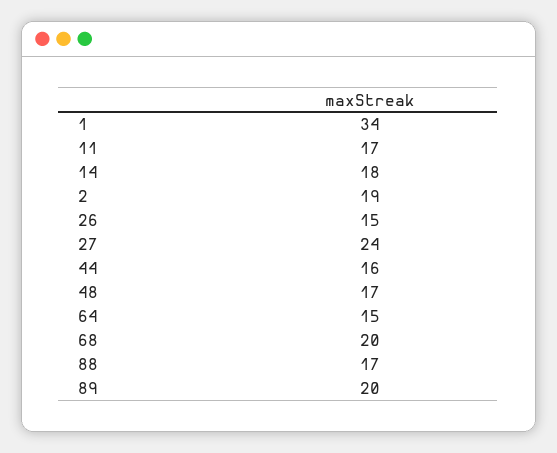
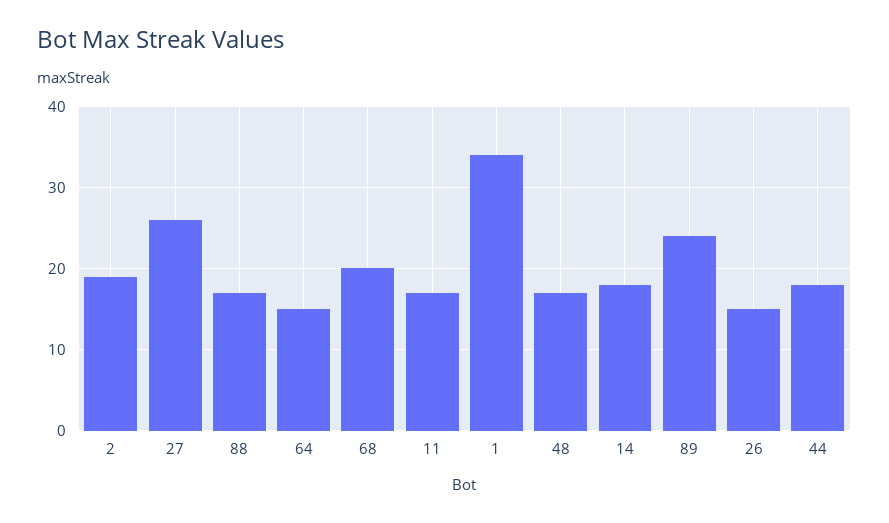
  {
    "1": 34,
    "11": 17,
    "14": 18,
    "2": 19,
    "26": 15,
-   "27": 24,
+   "27": 26,
-   "44": 16,
+   "44": 18,
    "48": 17,
    "64": 15,
    "68": 20,
    "88": 17,
-   "89": 20
+   "89": 24
  }

